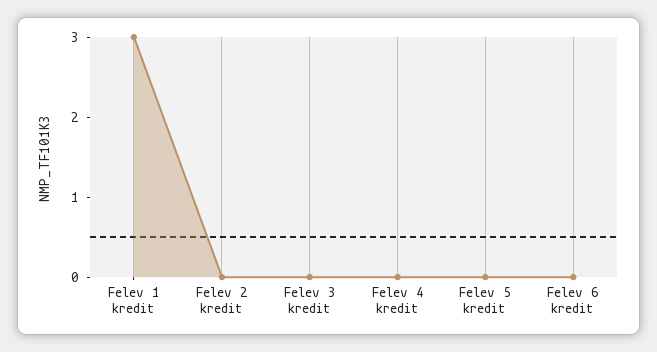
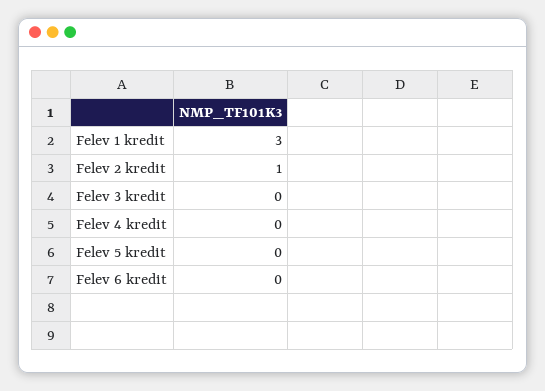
  {
    "Felev 1 kredit": 3,
-   "Felev 2 kredit": 0,
+   "Felev 2 kredit": 1,
    "Felev 3 kredit": 0,
    "Felev 4 kredit": 0,
    "Felev 5 kredit": 0,
    "Felev 6 kredit": 0
  }

